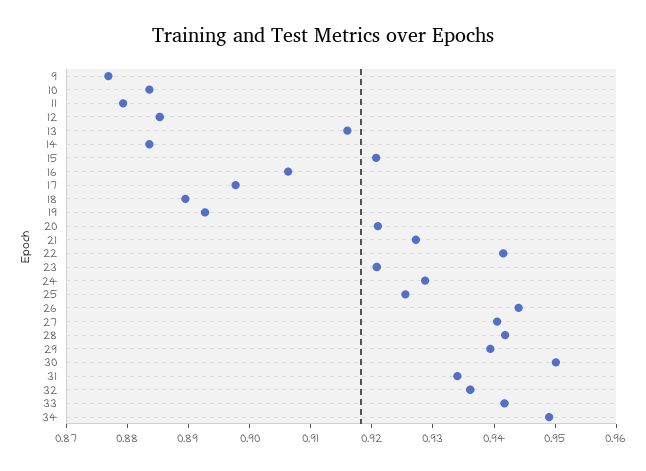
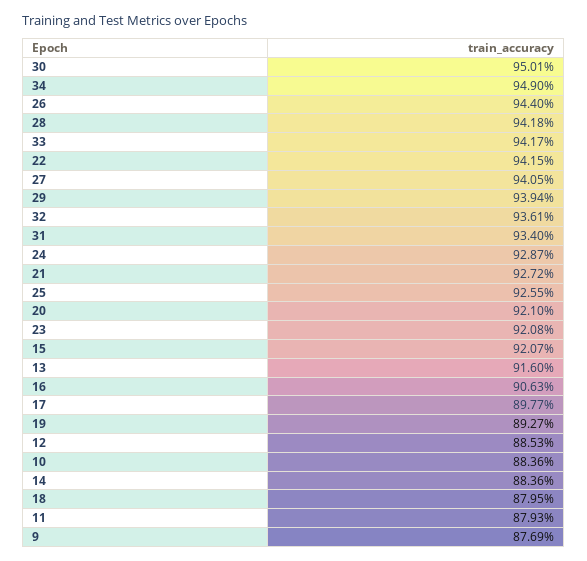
  {
    "9": 0.8769,
    "10": 0.8836,
    "11": 0.8793,
    "12": 0.8853,
    "13": 0.916,
    "14": 0.8836,
    "15": 0.9207,
    "16": 0.9063,
    "17": 0.8977,
-   "18": 0.89,
+   "18": 0.8795,
    "19": 0.8927,
    "20": 0.921,
    "21": 0.9272,
    "22": 0.9415,
    "23": 0.9208,
    "24": 0.9287,
    "25": 0.9255,
    "26": 0.944,
    "27": 0.9405,
    "28": 0.9418,
    "29": 0.9394,
    "30": 0.9501,
    "31": 0.934,
    "32": 0.9361,
    "33": 0.9417,
    "34": 0.949
  }

